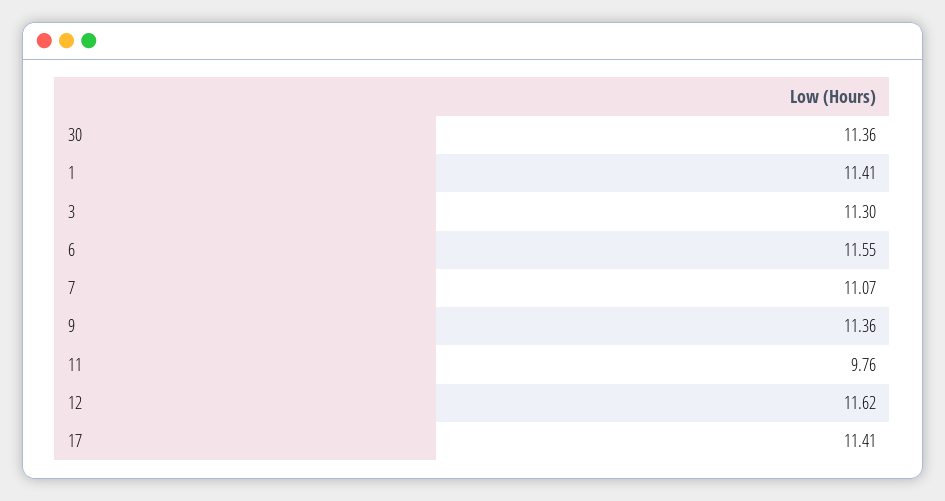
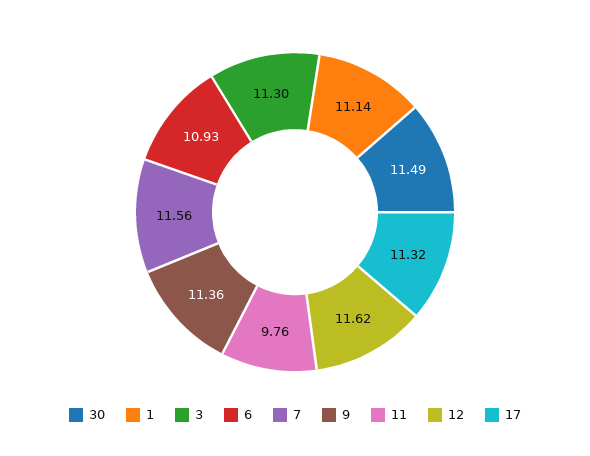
  {
-   "30": 11.36,
+   "30": 11.49,
-   "1": 11.41,
+   "1": 11.14,
    "3": 11.3,
-   "6": 11.55,
+   "6": 10.93,
-   "7": 11.07,
+   "7": 11.56,
    "9": 11.36,
    "11": 9.76,
    "12": 11.62,
-   "17": 11.41
+   "17": 11.32
  }

